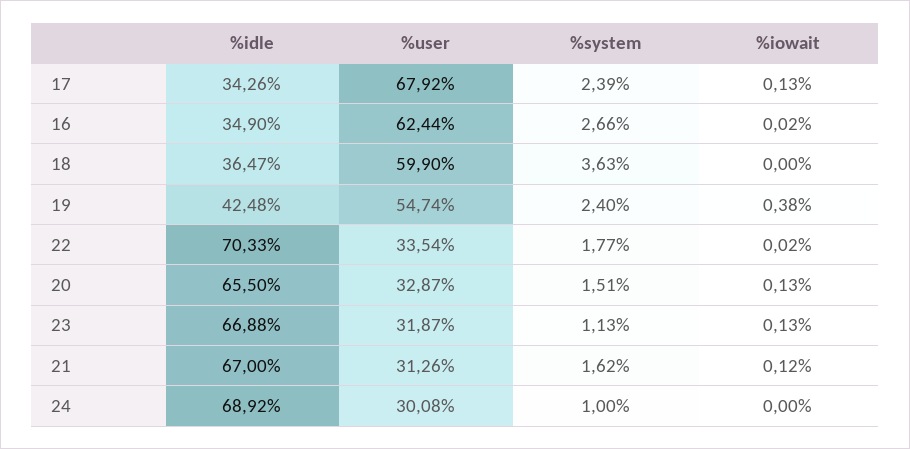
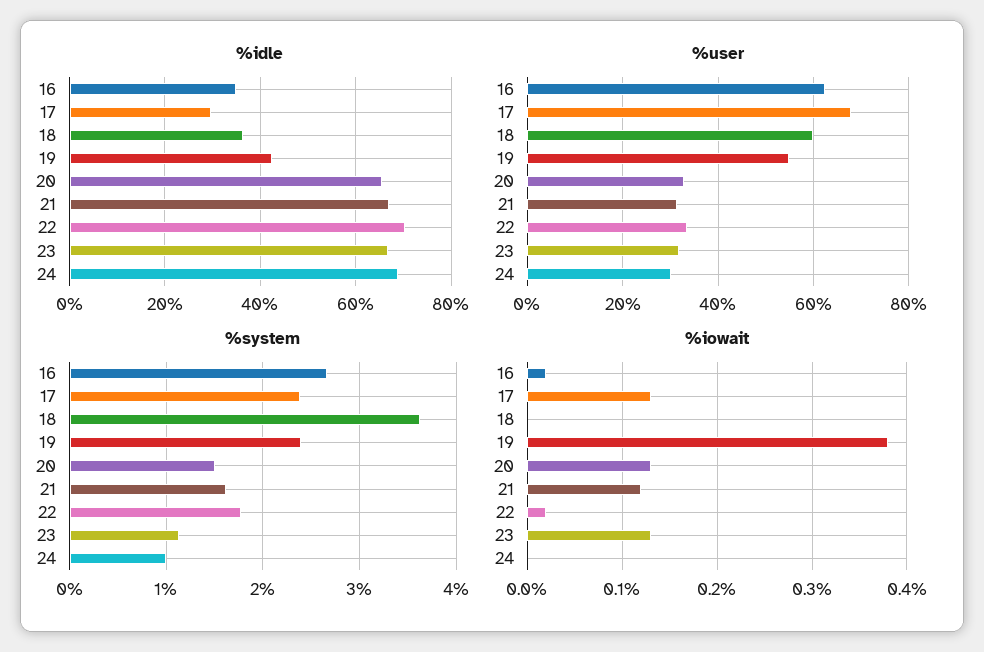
  {
    "%idle": {
-     "17": 34.26,
+     "17": 30,
      "16": 34.9,
      "18": 36.47,
      "19": 42.48,
      "22": 70.33,
      "20": 65.5,
      "23": 66.88,
      "21": 67,
      "24": 68.92
    },
    "%user": {
      "17": 67.92,
      "16": 62.44,
      "18": 59.9,
      "19": 54.74,
      "22": 33.54,
      "20": 32.87,
      "23": 31.87,
      "21": 31.26,
      "24": 30.08
    },
    "%system": {
      "17": 2.39,
      "16": 2.66,
      "18": 3.63,
      "19": 2.4,
      "22": 1.77,
      "20": 1.51,
      "23": 1.13,
      "21": 1.62,
      "24": 1
    },
    "%iowait": {
      "17": 0.13,
      "16": 0.02,
      "18": 0,
      "19": 0.38,
      "22": 0.02,
      "20": 0.13,
      "23": 0.13,
      "21": 0.12,
      "24": 0
    }
  }

